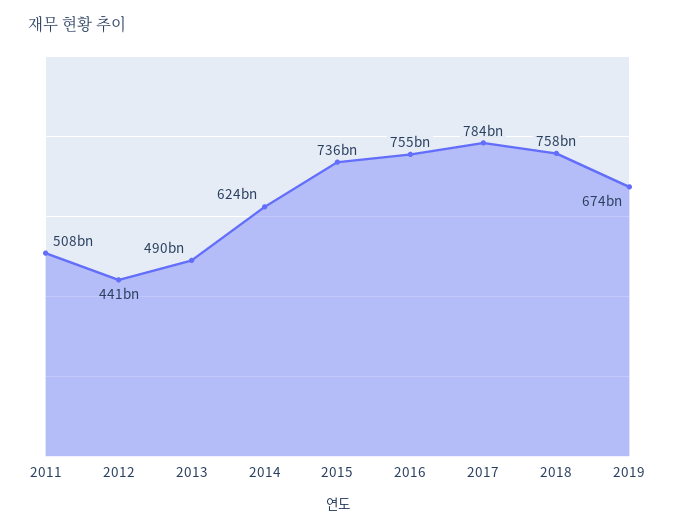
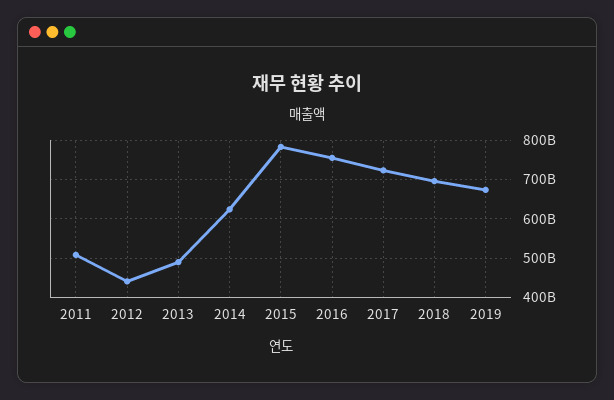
  {
    "2011": 508000000000,
    "2012": 441000000000,
    "2013": 490000000000,
    "2014": 624000000000,
-   "2015": 736000000000,
+   "2015": 780000000000,
    "2016": 755000000000,
-   "2017": 784000000000,
+   "2017": 720000000000,
-   "2018": 758000000000,
+   "2018": 700000000000,
    "2019": 674000000000
  }

